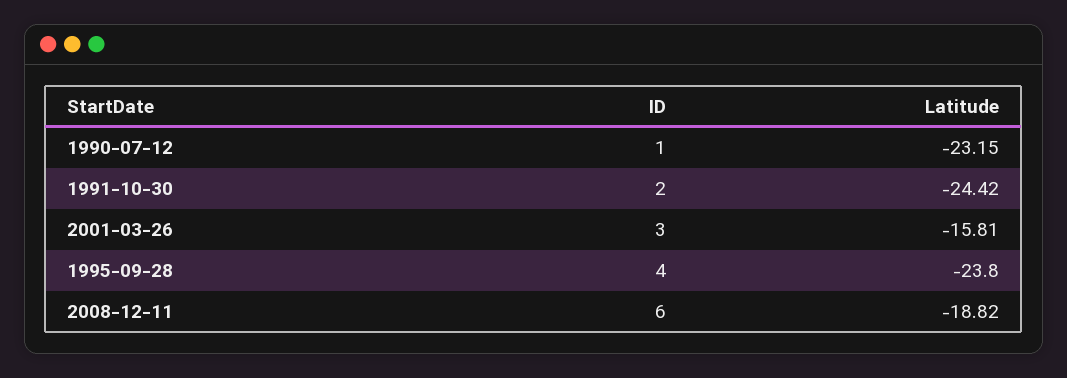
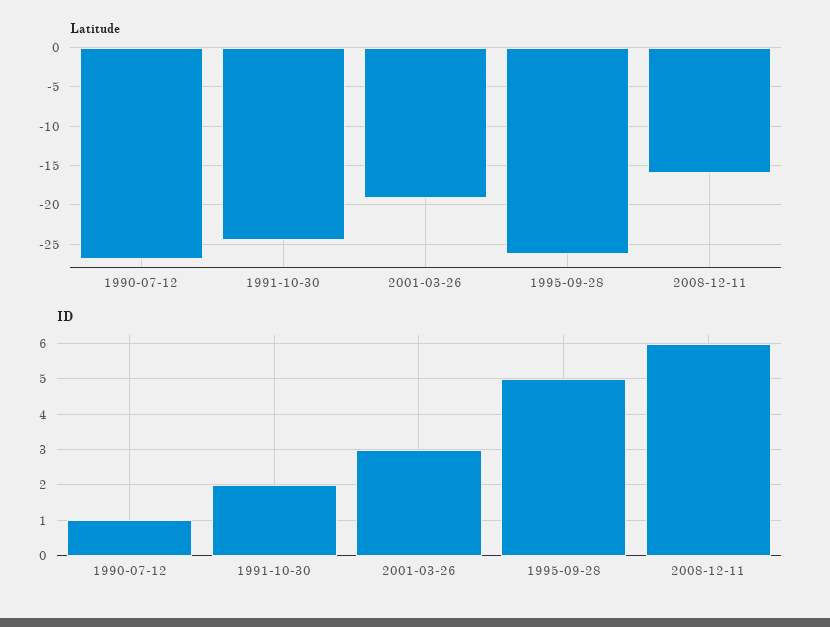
  {
    "ID": {
      "1990-07-12": 1,
      "1991-10-30": 2,
      "2001-03-26": 3,
-     "1995-09-28": 4,
+     "1995-09-28": 5,
      "2008-12-11": 6
    },
    "Latitude": {
-     "1990-07-12": -23.15,
+     "1990-07-12": -27,
      "1991-10-30": -24.42,
-     "2001-03-26": -15.81,
+     "2001-03-26": -19,
-     "1995-09-28": -23.8,
+     "1995-09-28": -26,
-     "2008-12-11": -18.82
+     "2008-12-11": -16
    }
  }

